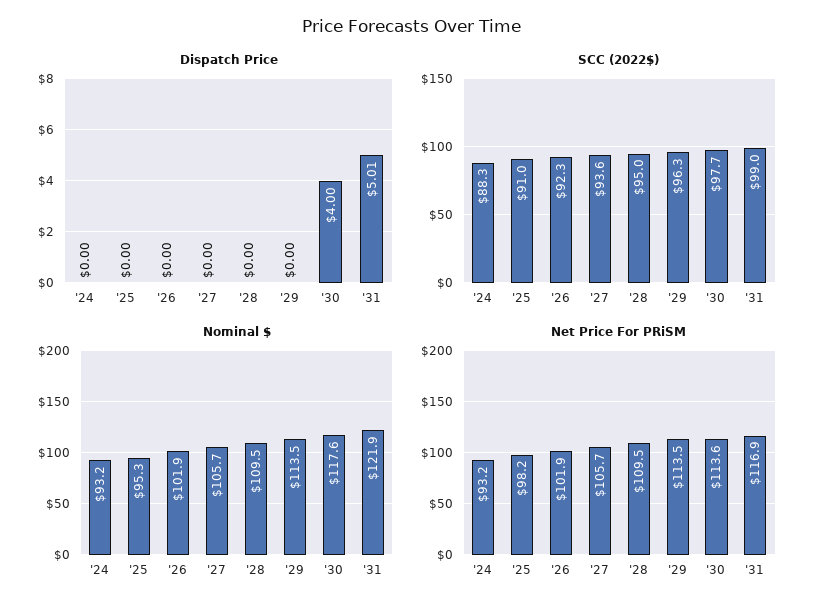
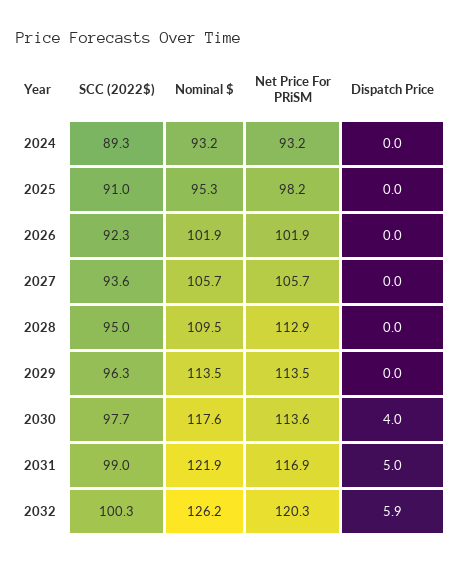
  {
    "Dispatch Price": {
      "'24": 0,
      "'25": 0,
      "'26": 0,
      "'27": 0,
      "'28": 0,
      "'29": 0,
      "'30": 4,
-     "'31": 5.01
+     "'31": 5,
+     "2032": 5.9
    },
    "SCC (2022$)": {
-     "'24": 88.3,
+     "'24": 89.3,
      "'25": 91,
      "'26": 92.3,
      "'27": 93.6,
      "'28": 95,
      "'29": 96.3,
      "'30": 97.7,
-     "'31": 99
+     "'31": 99,
+     "2032": 100.3
    },
    "Nominal $": {
      "'24": 93.2,
      "'25": 95.3,
      "'26": 101.9,
      "'27": 105.7,
      "'28": 109.5,
      "'29": 113.5,
      "'30": 117.6,
-     "'31": 121.9
+     "'31": 121.9,
+     "2032": 126.2
    },
    "Net Price For PRiSM": {
      "'24": 93.2,
      "'25": 98.2,
      "'26": 101.9,
      "'27": 105.7,
-     "'28": 109.5,
+     "'28": 112.9,
      "'29": 113.5,
      "'30": 113.6,
-     "'31": 116.9
+     "'31": 116.9,
+     "2032": 120.3
    }
  }

